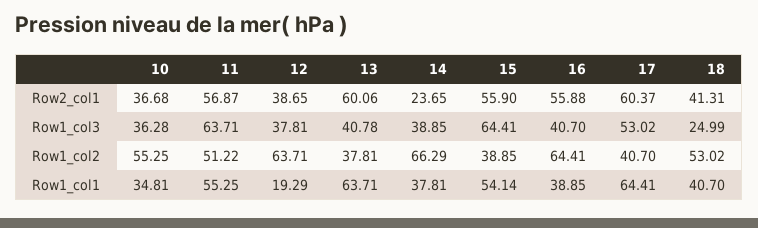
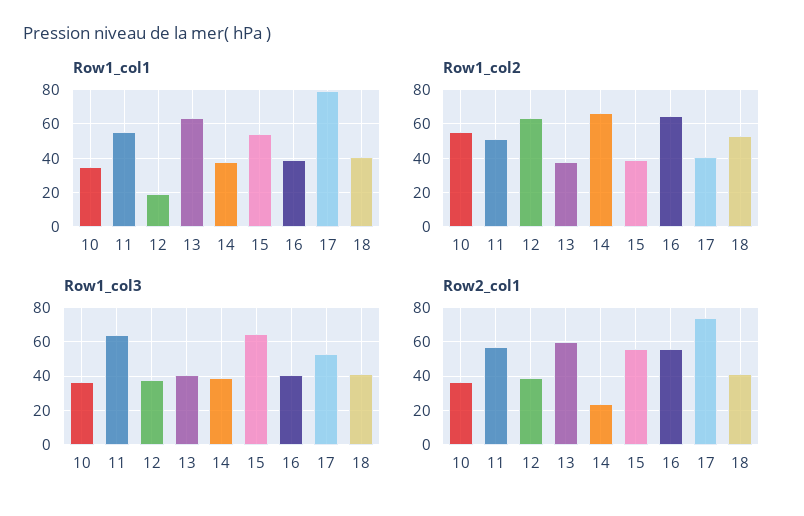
  {
    "Row2_col1": {
      "10": 36.68,
      "11": 56.87,
      "12": 38.65,
      "13": 60.06,
      "14": 23.65,
      "15": 55.9,
      "16": 55.88,
-     "17": 60.37,
+     "17": 75,
      "18": 41.31
    },
    "Row1_col3": {
      "10": 36.28,
      "11": 63.71,
      "12": 37.81,
      "13": 40.78,
      "14": 38.85,
      "15": 64.41,
      "16": 40.7,
      "17": 53.02,
-     "18": 24.99
+     "18": 40
    },
    "Row1_col2": {
      "10": 55.25,
      "11": 51.22,
      "12": 63.71,
      "13": 37.81,
      "14": 66.29,
      "15": 38.85,
      "16": 64.41,
      "17": 40.7,
      "18": 53.02
    },
    "Row1_col1": {
      "10": 34.81,
      "11": 55.25,
      "12": 19.29,
      "13": 63.71,
      "14": 37.81,
      "15": 54.14,
      "16": 38.85,
-     "17": 64.41,
+     "17": 80,
      "18": 40.7
    }
  }

